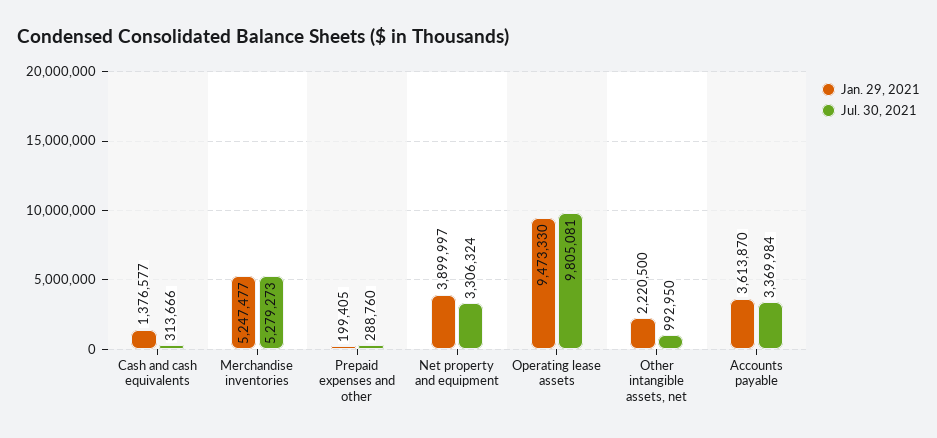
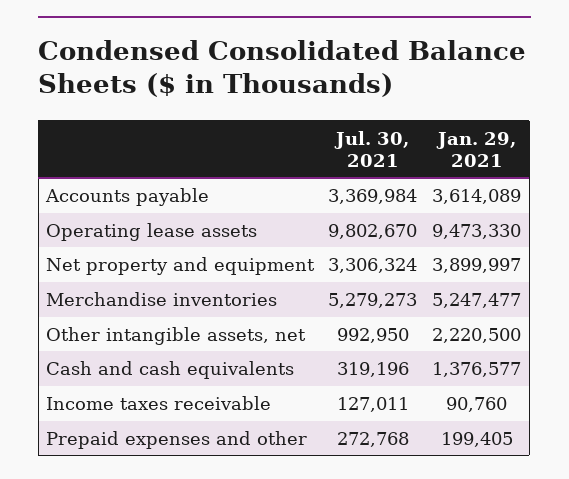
  {
    "Jan. 29, 2021": {
      "Cash and cash equivalents": 1376577,
      "Merchandise inventories": 5247477,
      "Prepaid expenses and other": 199405,
      "Net property and equipment": 3899997,
      "Operating lease assets": 9473330,
      "Other intangible assets, net": 2220500,
-     "Accounts payable": 3613870
+     "Accounts payable": 3614089,
+     "Income taxes receivable": 90760
    },
    "Jul. 30, 2021": {
-     "Cash and cash equivalents": 313666,
+     "Cash and cash equivalents": 319196,
      "Merchandise inventories": 5279273,
-     "Prepaid expenses and other": 288760,
+     "Prepaid expenses and other": 272768,
      "Net property and equipment": 3306324,
-     "Operating lease assets": 9805081,
+     "Operating lease assets": 9802670,
      "Other intangible assets, net": 992950,
-     "Accounts payable": 3369984
+     "Accounts payable": 3369984,
+     "Income taxes receivable": 127011
    }
  }

